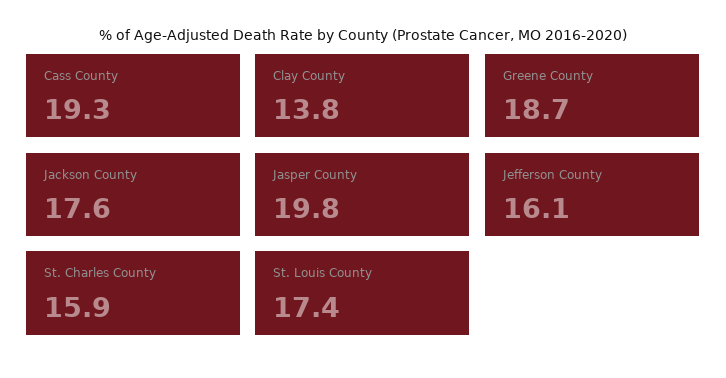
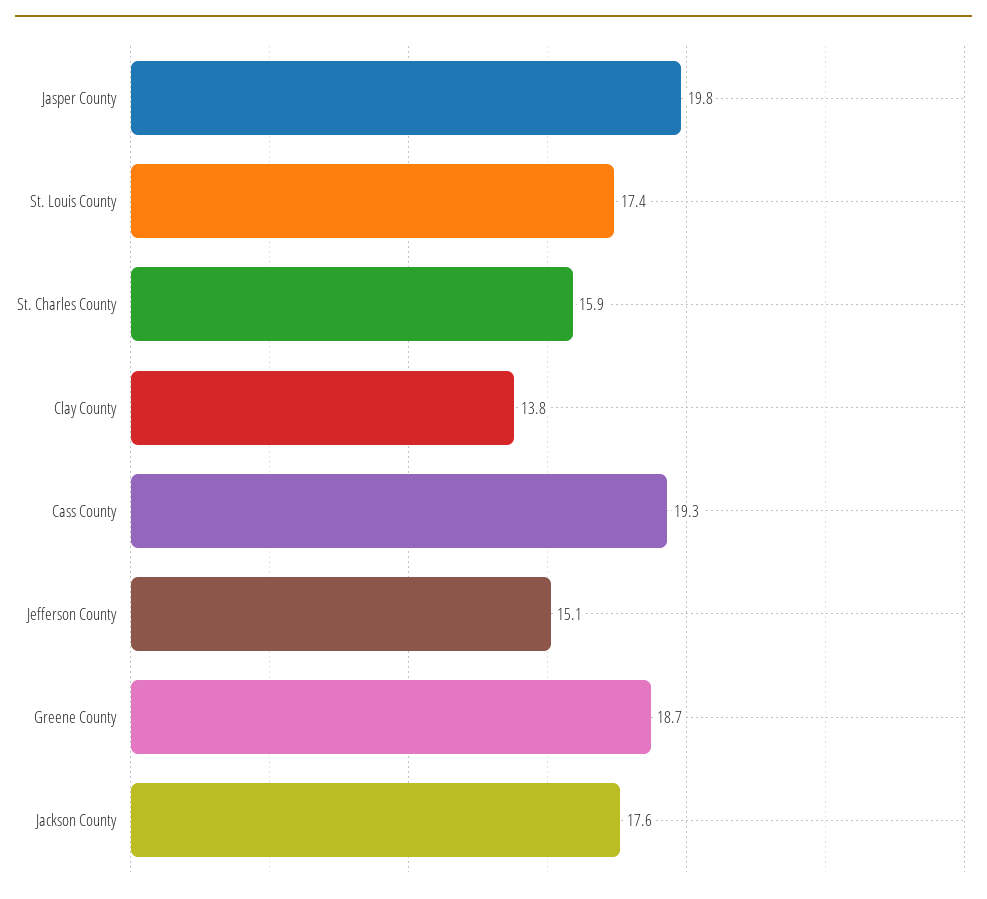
  {
    "Cass County": 19.3,
    "Clay County": 13.8,
    "Greene County": 18.7,
    "Jackson County": 17.6,
    "Jasper County": 19.8,
-   "Jefferson County": 16.1,
+   "Jefferson County": 15.1,
    "St. Charles County": 15.9,
    "St. Louis County": 17.4
  }

